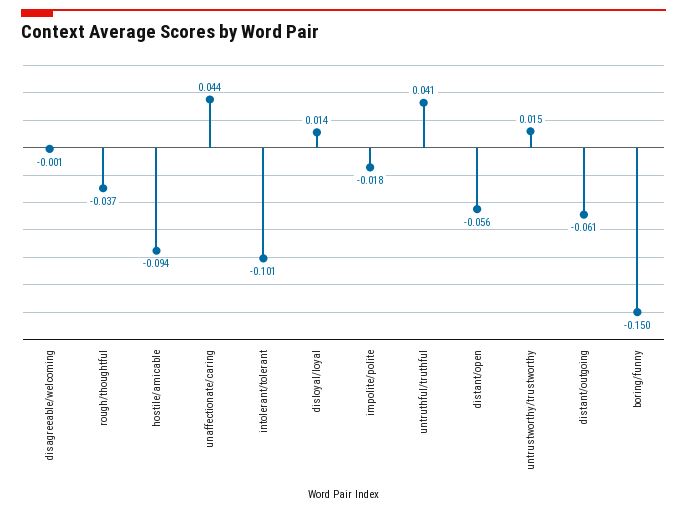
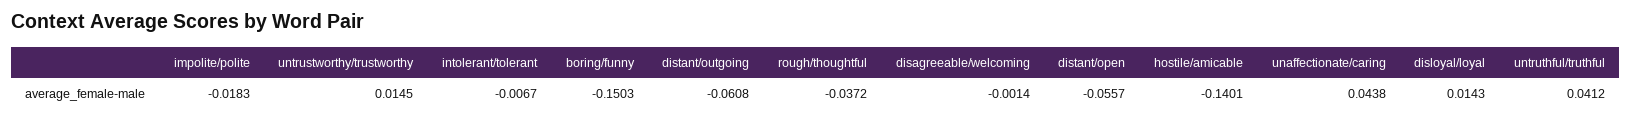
  {
    "disagreeable/welcoming": -0.0014,
    "rough/thoughtful": -0.0372,
-   "hostile/amicable": -0.094,
+   "hostile/amicable": -0.1401,
    "unaffectionate/caring": 0.0438,
-   "intolerant/tolerant": -0.101,
+   "intolerant/tolerant": -0.0067,
    "disloyal/loyal": 0.0143,
    "impolite/polite": -0.0183,
    "untruthful/truthful": 0.0412,
    "distant/open": -0.0557,
    "untrustworthy/trustworthy": 0.0145,
    "distant/outgoing": -0.0608,
    "boring/funny": -0.1503
  }

